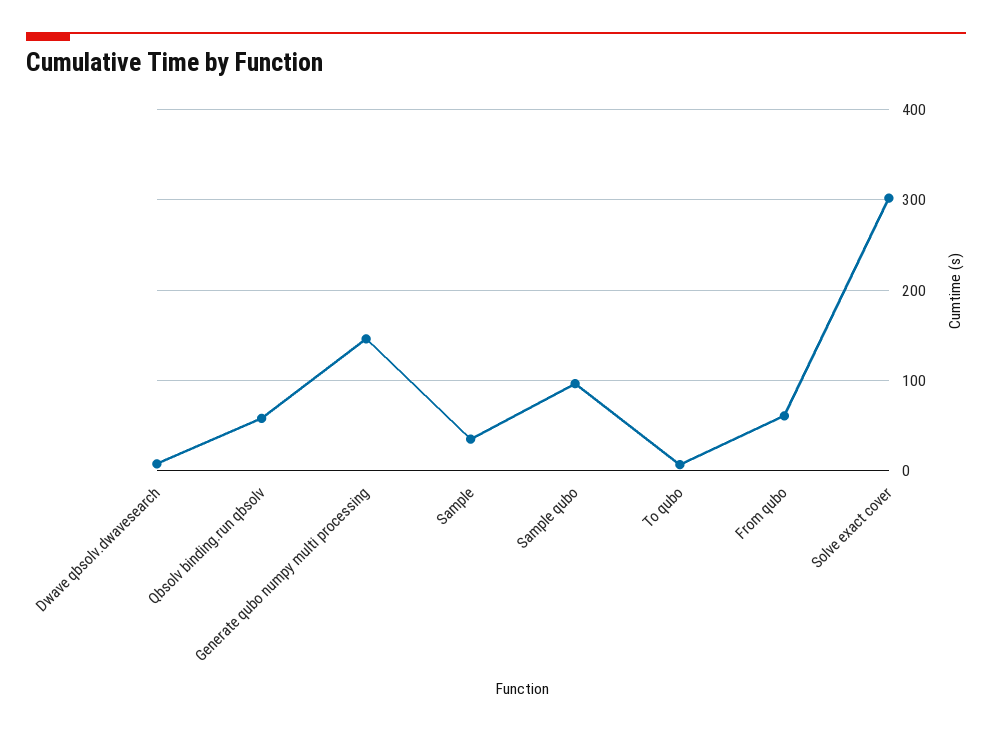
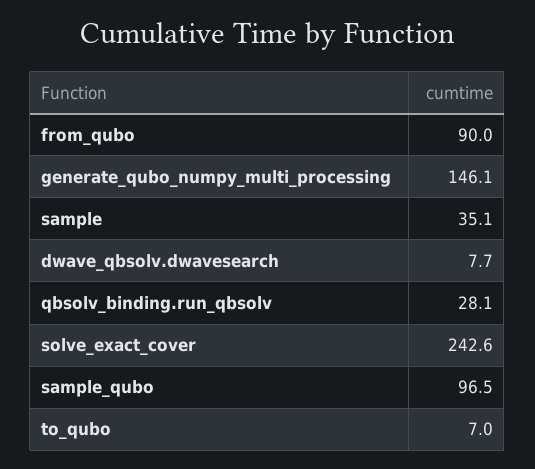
  {
    "Dwave qbsolv.dwavesearch": 7.7,
-   "Qbsolv binding.run qbsolv": 60,
+   "Qbsolv binding.run qbsolv": 28.1,
    "Generate qubo numpy multi processing": 146.1,
    "Sample": 35.1,
    "Sample qubo": 96.5,
    "To qubo": 7,
-   "From qubo": 60,
+   "From qubo": 90,
-   "Solve exact cover": 300
+   "Solve exact cover": 242.6
  }

